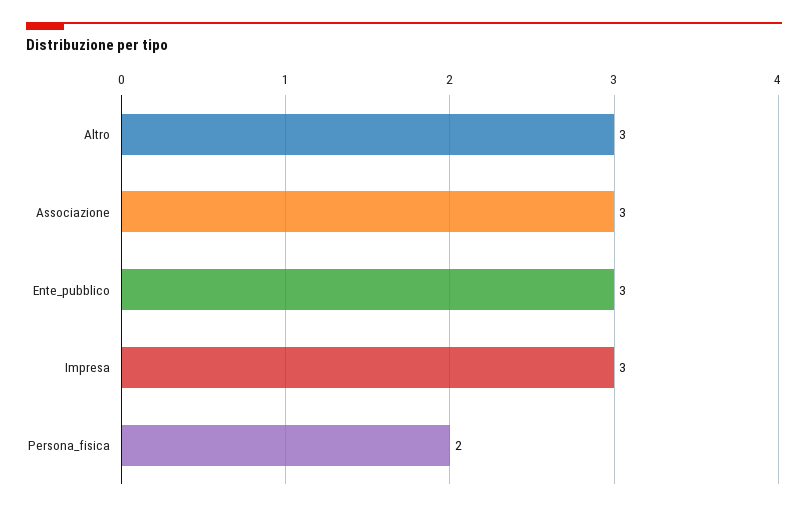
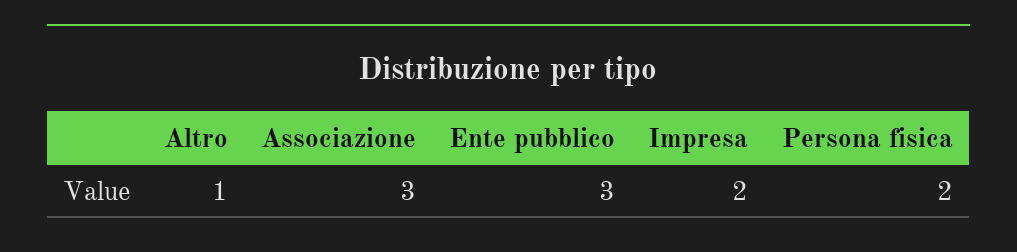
  {
-   "Altro": 3,
+   "Altro": 1,
    "Associazione": 3,
    "Ente_pubblico": 3,
-   "Impresa": 3,
+   "Impresa": 2,
    "Persona_fisica": 2
  }

